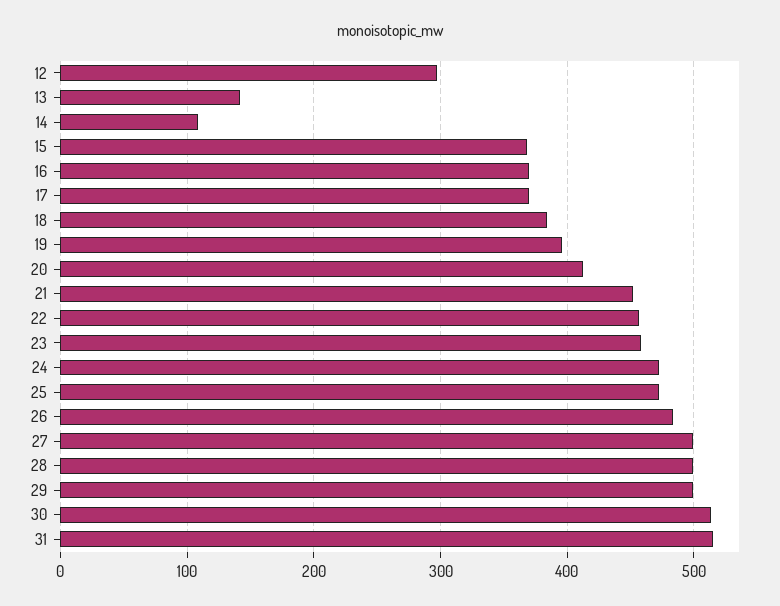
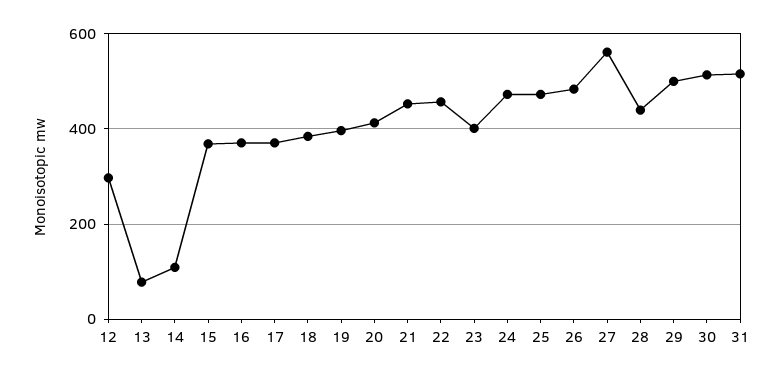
  {
    "12": 300,
-   "13": 140,
+   "13": 80,
    "14": 110,
    "15": 370,
    "16": 370,
    "17": 370,
    "18": 380,
    "19": 400,
    "20": 410,
    "21": 450,
    "22": 460,
-   "23": 460,
+   "23": 400,
    "24": 470,
    "25": 470,
    "26": 480,
-   "27": 500,
+   "27": 560,
-   "28": 500,
+   "28": 440,
    "29": 500,
    "30": 510,
    "31": 520
  }

